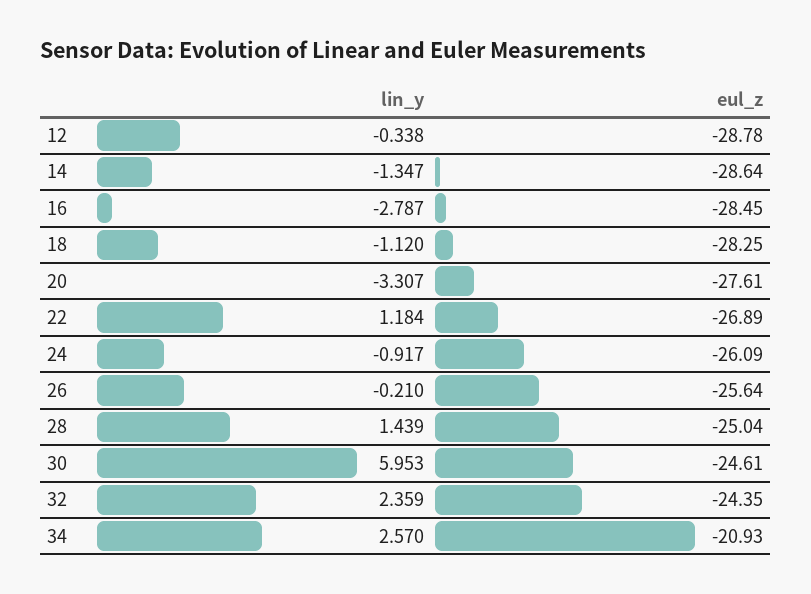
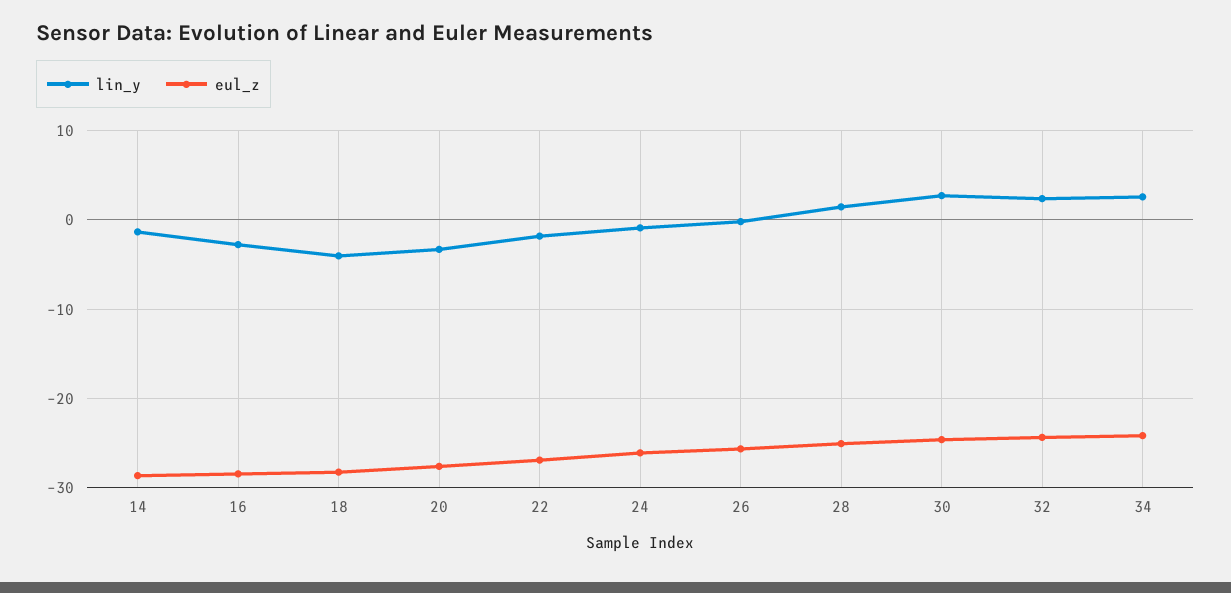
  {
    "lin_y": {
-     "12": -0.338,
      "14": -1.347,
      "16": -2.787,
-     "18": -1.12,
+     "18": -4,
      "20": -3.307,
-     "22": 1.184,
+     "22": -2,
      "24": -0.917,
      "26": -0.21,
      "28": 1.439,
-     "30": 5.953,
+     "30": 3,
      "32": 2.359,
      "34": 2.57
    },
    "eul_z": {
-     "12": -28.78,
      "14": -28.64,
      "16": -28.45,
      "18": -28.25,
      "20": -27.61,
      "22": -26.89,
      "24": -26.09,
      "26": -25.64,
      "28": -25.04,
      "30": -24.61,
      "32": -24.35,
-     "34": -20.93
+     "34": -24
    }
  }

